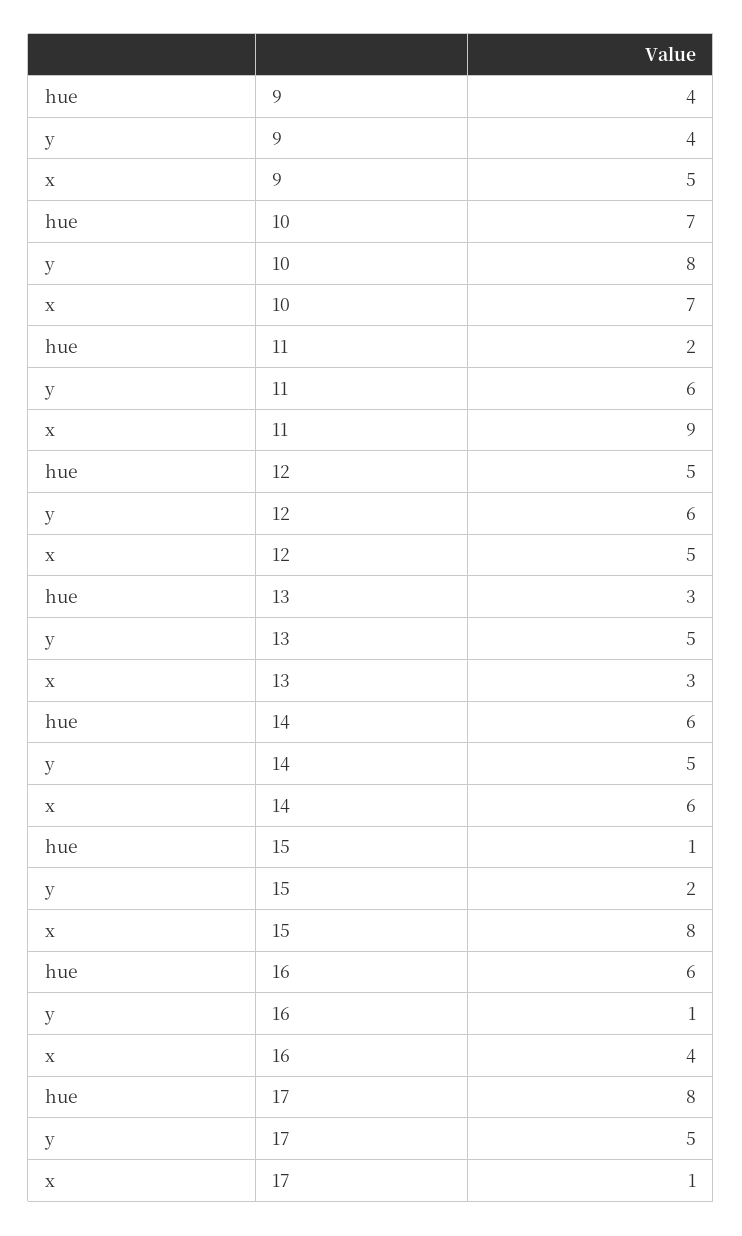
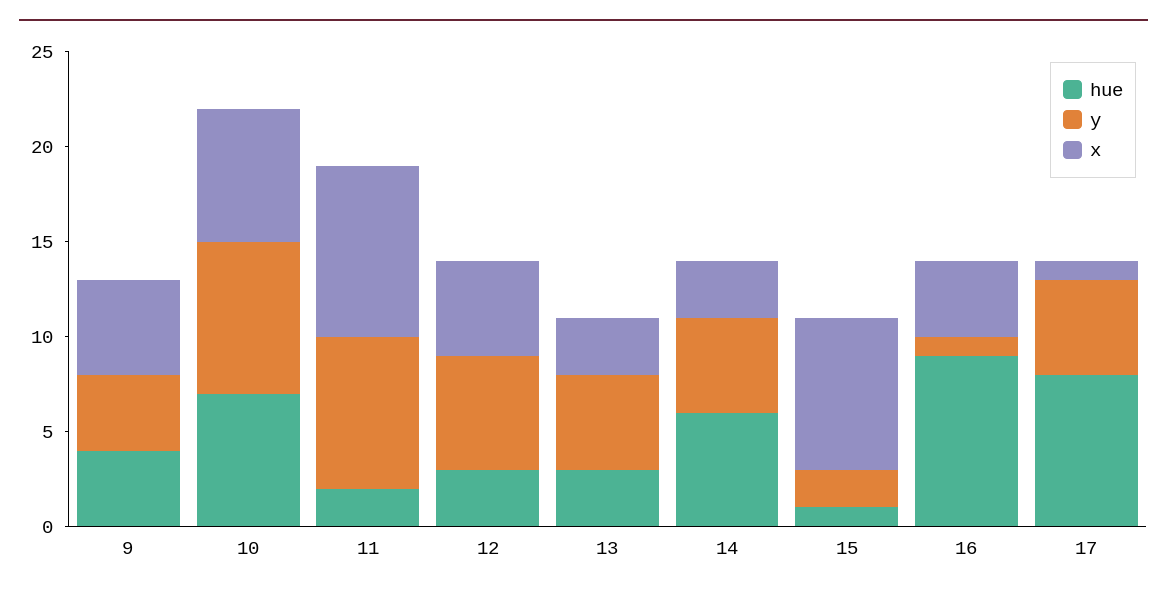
  {
    "hue": {
      "9": 4,
      "10": 7,
      "11": 2,
-     "12": 5,
+     "12": 3,
      "13": 3,
      "14": 6,
      "15": 1,
-     "16": 6,
+     "16": 9,
      "17": 8
    },
    "y": {
      "9": 4,
      "10": 8,
-     "11": 6,
+     "11": 8,
      "12": 6,
      "13": 5,
      "14": 5,
      "15": 2,
      "16": 1,
      "17": 5
    },
    "x": {
      "9": 5,
      "10": 7,
      "11": 9,
      "12": 5,
      "13": 3,
-     "14": 6,
+     "14": 3,
      "15": 8,
      "16": 4,
      "17": 1
    }
  }

